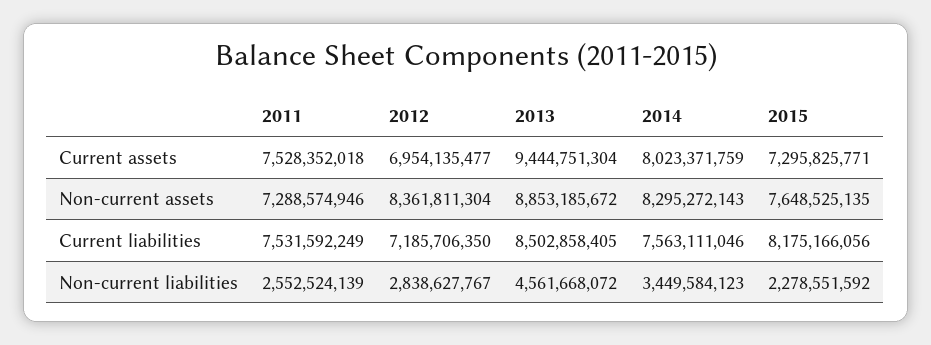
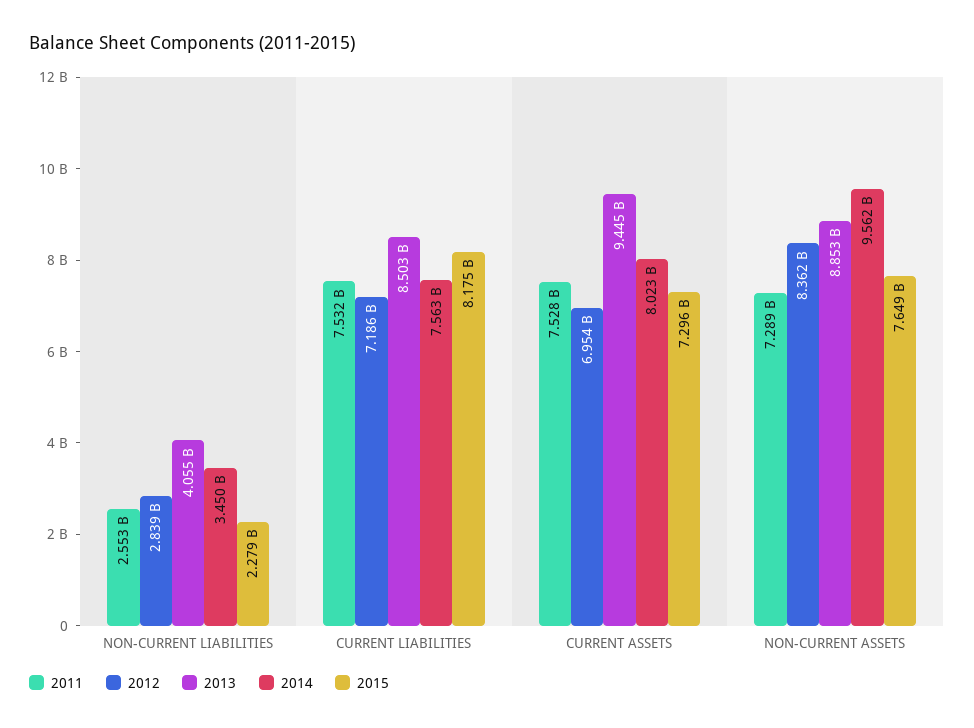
  {
    "2011": {
      "Current assets": 7528352018,
      "Non-current assets": 7288574946,
      "Current liabilities": 7531592249,
      "Non-current liabilities": 2552524139
    },
    "2012": {
      "Current assets": 6954135477,
      "Non-current assets": 8361811304,
      "Current liabilities": 7185706350,
      "Non-current liabilities": 2838627767
    },
    "2013": {
      "Current assets": 9444751304,
      "Non-current assets": 8853185672,
      "Current liabilities": 8502858405,
-     "Non-current liabilities": 4561668072
+     "Non-current liabilities": 4055000000
    },
    "2014": {
      "Current assets": 8023371759,
-     "Non-current assets": 8295272143,
+     "Non-current assets": 9562000000,
      "Current liabilities": 7563111046,
      "Non-current liabilities": 3449584123
    },
    "2015": {
      "Current assets": 7295825771,
      "Non-current assets": 7648525135,
      "Current liabilities": 8175166056,
      "Non-current liabilities": 2278551592
    }
  }

